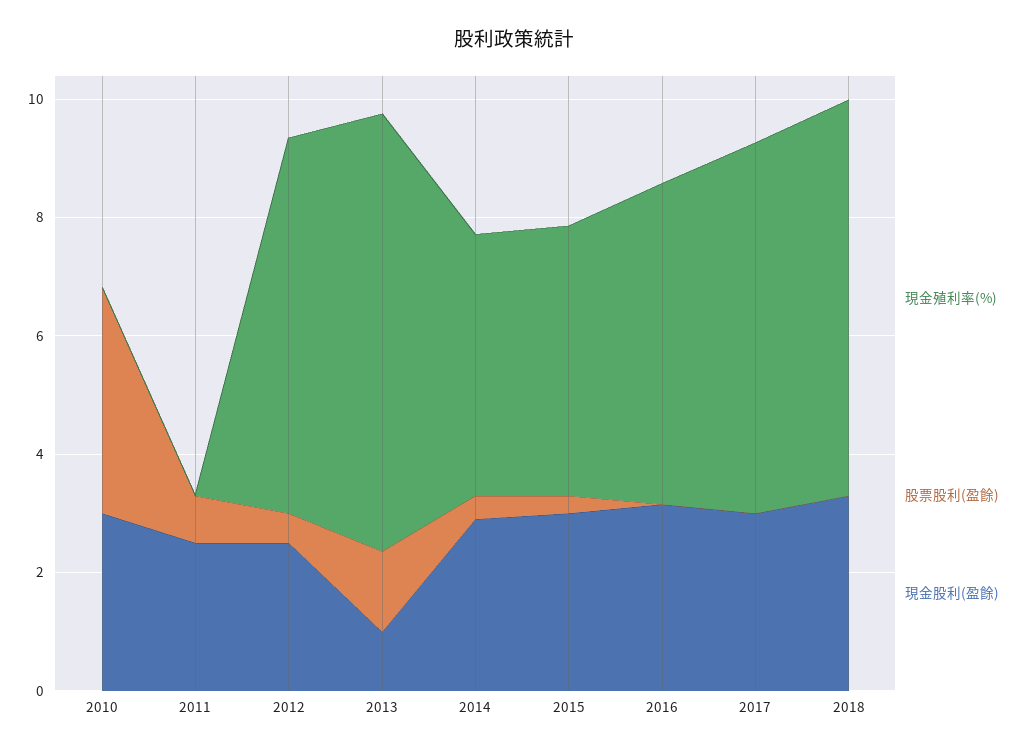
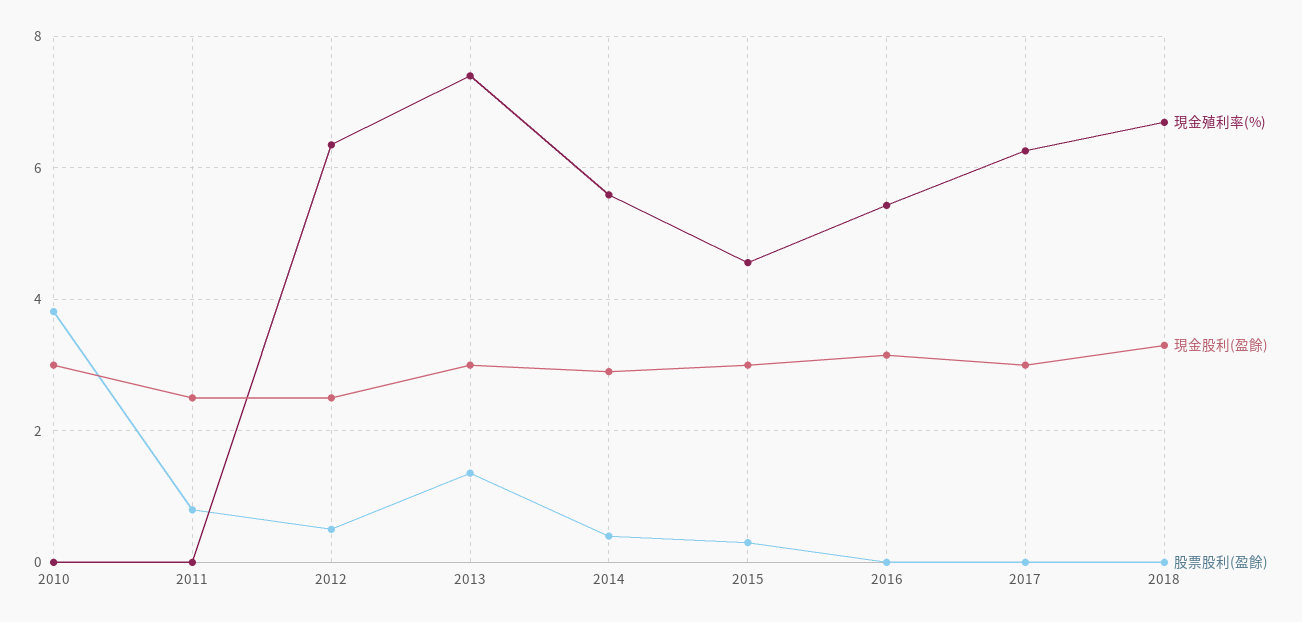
  {
    "現金殖利率(%)": {
      "2010": 0,
      "2011": 0,
      "2012": 6.4,
      "2013": 7.4,
-     "2014": 4.5,
+     "2014": 5.6,
      "2015": 4.6,
      "2016": 5.4,
      "2017": 6.2,
      "2018": 6.6
    },
    "股票股利(盈餘)": {
      "2010": 3.8,
      "2011": 0.8,
      "2012": 0.6,
      "2013": 1.4,
      "2014": 0.4,
      "2015": 0.4,
      "2016": 0,
      "2017": 0,
      "2018": 0
    },
    "現金股利(盈餘)": {
      "2010": 3,
      "2011": 2.6,
      "2012": 2.6,
-     "2013": 1,
+     "2013": 3,
      "2014": 3,
      "2015": 3,
      "2016": 3.2,
      "2017": 3,
      "2018": 3.4
    }
  }

